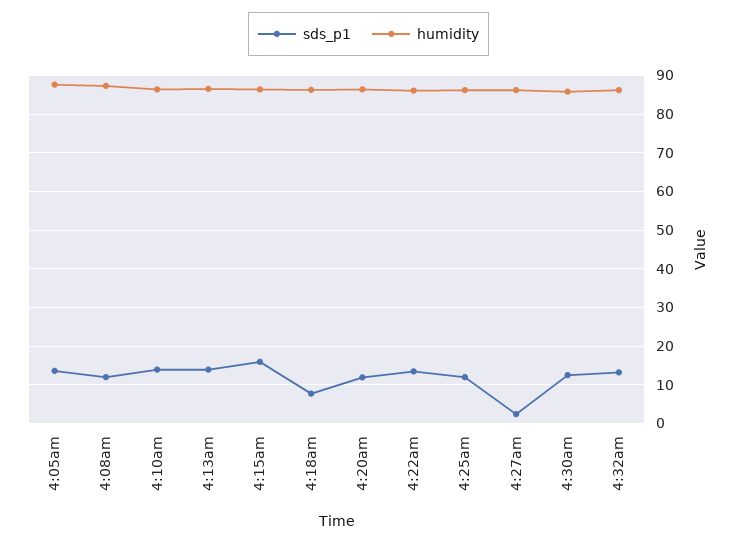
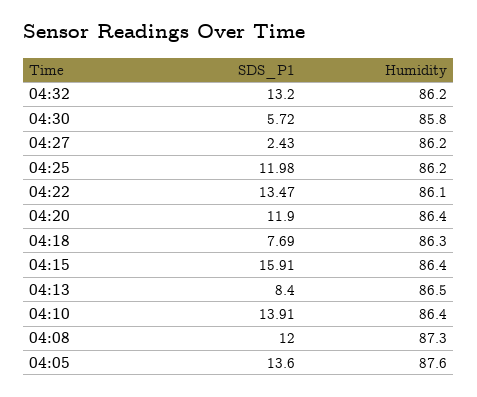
  {
    "sds_p1": {
      "4:05am": 13.6,
      "4:08am": 12,
      "4:10am": 13.91,
-     "4:13am": 14,
+     "4:13am": 8.4,
      "4:15am": 15.91,
      "4:18am": 7.69,
      "4:20am": 11.9,
      "4:22am": 13.47,
      "4:25am": 11.98,
      "4:27am": 2.43,
-     "4:30am": 12,
+     "4:30am": 5.72,
      "4:32am": 13.2
    },
    "humidity": {
      "4:05am": 87.6,
      "4:08am": 87.3,
      "4:10am": 86.4,
      "4:13am": 86.5,
      "4:15am": 86.4,
      "4:18am": 86.3,
      "4:20am": 86.4,
      "4:22am": 86.1,
      "4:25am": 86.2,
      "4:27am": 86.2,
      "4:30am": 85.8,
      "4:32am": 86.2
    }
  }

